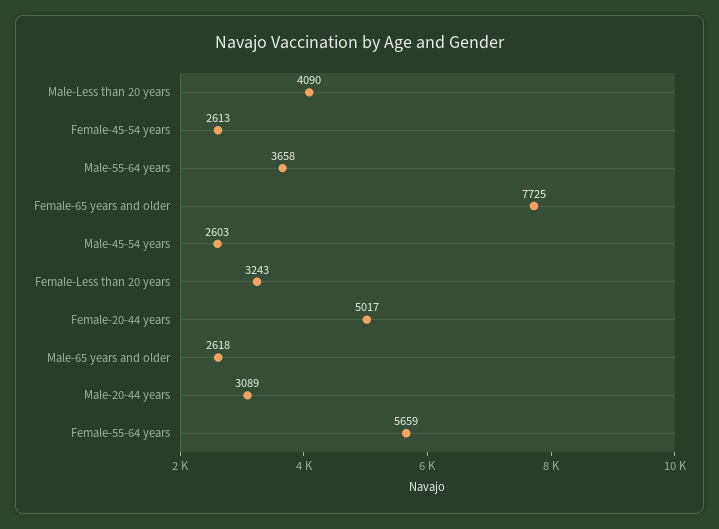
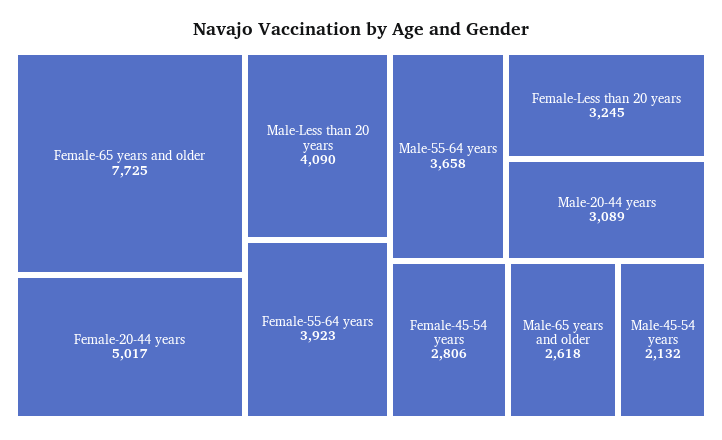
  {
    "Male-Less than 20 years": 4090,
-   "Female-45-54 years": 2613,
+   "Female-45-54 years": 2806,
    "Male-55-64 years": 3658,
    "Female-65 years and older": 7725,
-   "Male-45-54 years": 2603,
+   "Male-45-54 years": 2132,
-   "Female-Less than 20 years": 3243,
+   "Female-Less than 20 years": 3245,
    "Female-20-44 years": 5017,
    "Male-65 years and older": 2618,
    "Male-20-44 years": 3089,
-   "Female-55-64 years": 5659
+   "Female-55-64 years": 3923
  }

